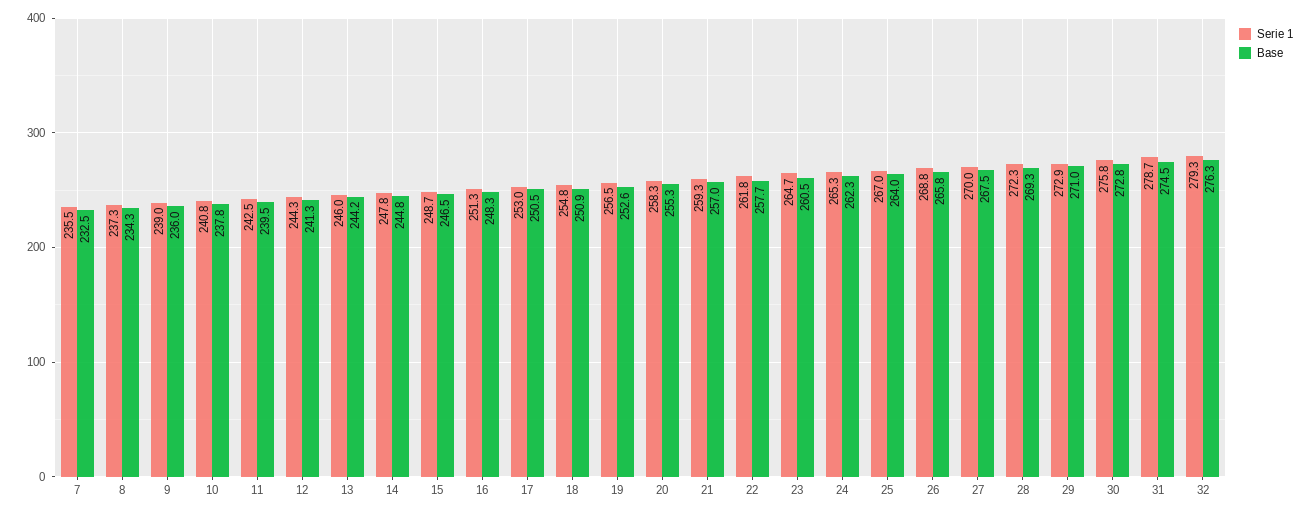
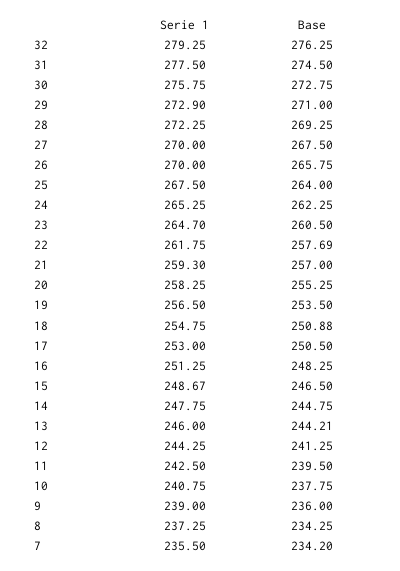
  {
    "Serie 1": {
      "7": 235.5,
      "8": 237.25,
      "9": 239,
      "10": 240.75,
      "11": 242.5,
      "12": 244.25,
      "13": 246,
      "14": 247.75,
      "15": 248.67,
      "16": 251.25,
      "17": 253,
      "18": 254.75,
      "19": 256.5,
      "20": 258.25,
      "21": 259.3,
      "22": 261.75,
      "23": 264.7,
      "24": 265.25,
-     "25": 267,
+     "25": 267.5,
-     "26": 268.8,
+     "26": 270,
      "27": 270,
      "28": 272.25,
      "29": 272.9,
      "30": 275.75,
-     "31": 278.7,
+     "31": 277.5,
      "32": 279.25
    },
    "Base": {
-     "7": 232.5,
+     "7": 234.2,
      "8": 234.25,
      "9": 236,
      "10": 237.75,
      "11": 239.5,
      "12": 241.25,
      "13": 244.21,
      "14": 244.75,
      "15": 246.5,
      "16": 248.25,
      "17": 250.5,
      "18": 250.88,
-     "19": 252.6,
+     "19": 253.5,
      "20": 255.25,
      "21": 257,
      "22": 257.69,
      "23": 260.5,
      "24": 262.25,
      "25": 264,
      "26": 265.75,
      "27": 267.5,
      "28": 269.25,
      "29": 271,
      "30": 272.75,
      "31": 274.5,
      "32": 276.25
    }
  }

